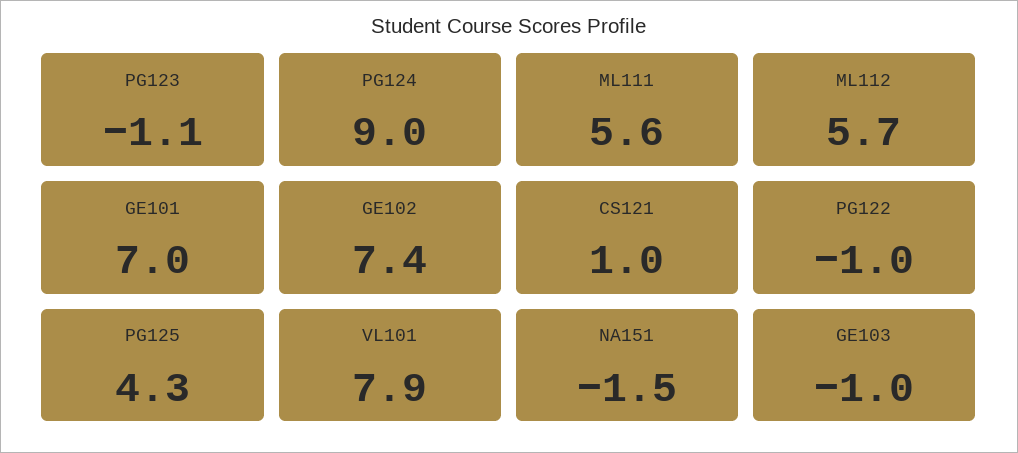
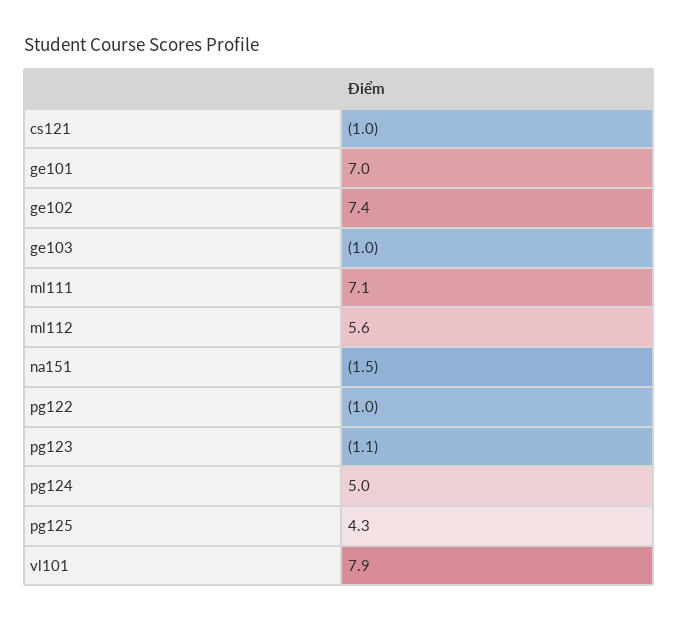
  {
    "PG123": -1.1,
-   "PG124": 9,
+   "PG124": 5,
-   "ML111": 5.6,
+   "ML111": 7.1,
-   "ML112": 5.7,
+   "ML112": 5.6,
    "GE101": 7,
    "GE102": 7.4,
-   "CS121": 1,
+   "CS121": -1,
    "PG122": -1,
    "PG125": 4.3,
    "VL101": 7.9,
    "NA151": -1.5,
    "GE103": -1
  }

